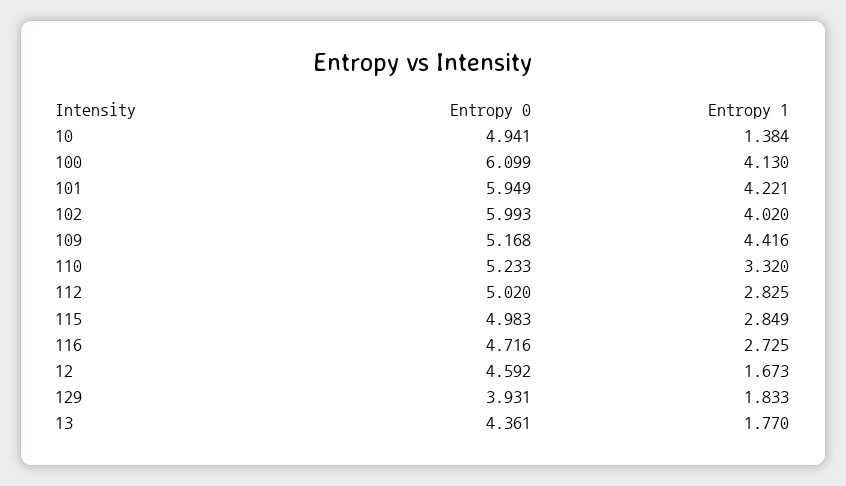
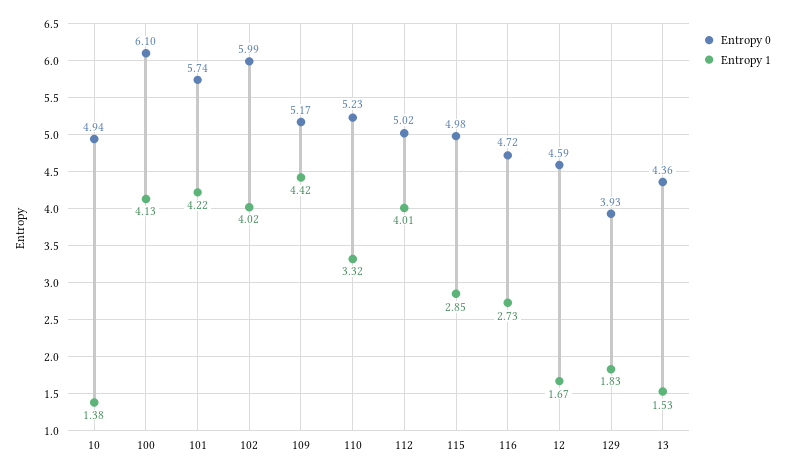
  {
    "Entropy 0": {
      "10": 4.941,
      "100": 6.099,
-     "101": 5.949,
+     "101": 5.74,
      "102": 5.993,
      "109": 5.168,
      "110": 5.233,
      "112": 5.02,
      "115": 4.983,
      "116": 4.716,
      "12": 4.592,
      "129": 3.931,
      "13": 4.361
    },
    "Entropy 1": {
      "10": 1.384,
      "100": 4.13,
      "101": 4.221,
      "102": 4.02,
      "109": 4.416,
      "110": 3.32,
-     "112": 2.825,
+     "112": 4.01,
      "115": 2.849,
      "116": 2.725,
      "12": 1.673,
      "129": 1.833,
-     "13": 1.77
+     "13": 1.53
    }
  }

